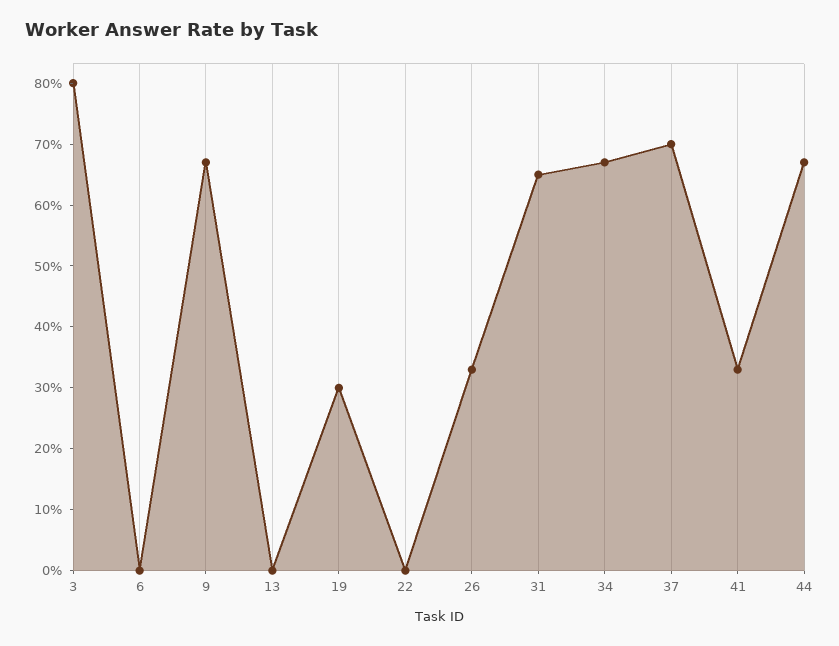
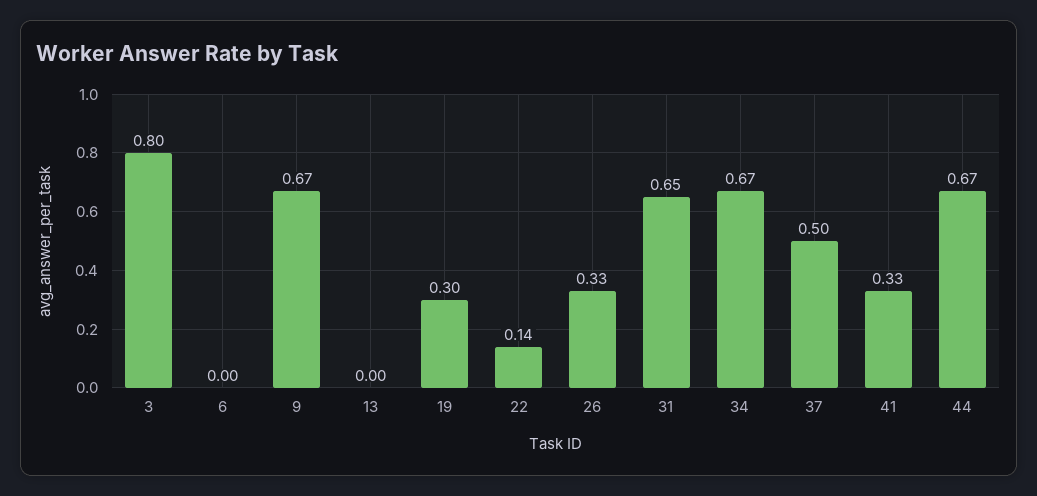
  {
    "3": 0.8,
    "6": 0,
    "9": 0.67,
    "13": 0,
    "19": 0.3,
-   "22": 0,
+   "22": 0.14,
    "26": 0.33,
    "31": 0.65,
    "34": 0.67,
-   "37": 0.7,
+   "37": 0.5,
    "41": 0.33,
    "44": 0.67
  }

